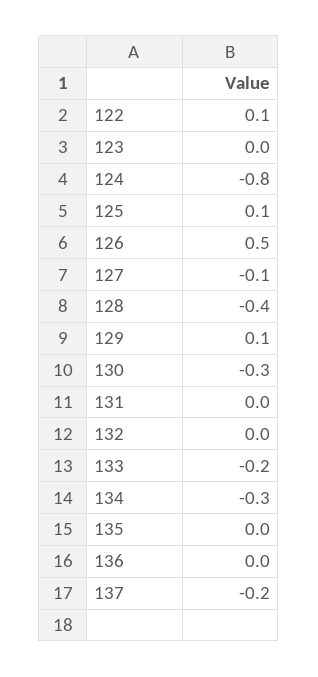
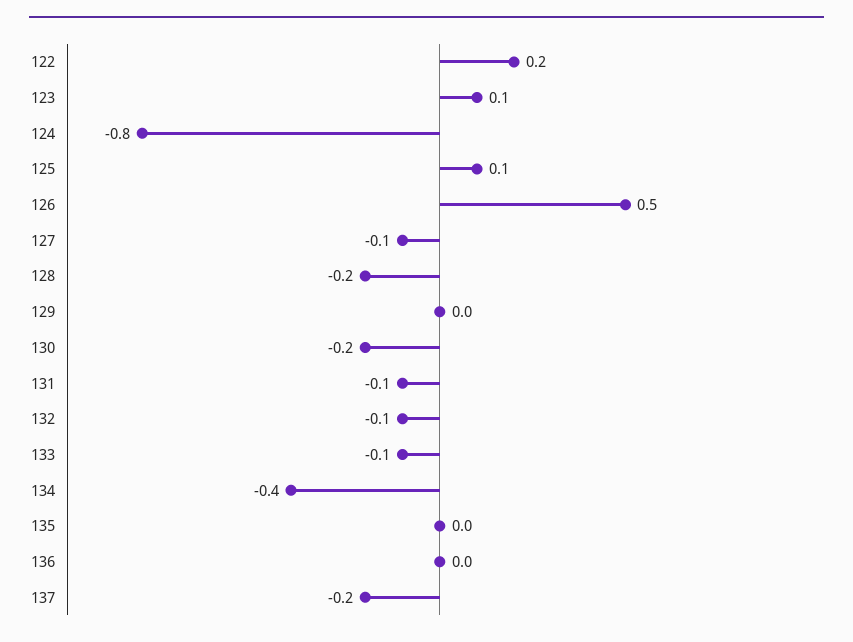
  {
-   "122": 0.1,
+   "122": 0.2,
-   "123": 0,
+   "123": 0.1,
    "124": -0.8,
    "125": 0.1,
    "126": 0.5,
    "127": -0.1,
-   "128": -0.4,
+   "128": -0.2,
-   "129": 0.1,
+   "129": 0,
-   "130": -0.3,
+   "130": -0.2,
-   "131": 0,
+   "131": -0.1,
-   "132": 0,
+   "132": -0.1,
-   "133": -0.2,
+   "133": -0.1,
-   "134": -0.3,
+   "134": -0.4,
    "135": 0,
    "136": 0,
    "137": -0.2
  }

